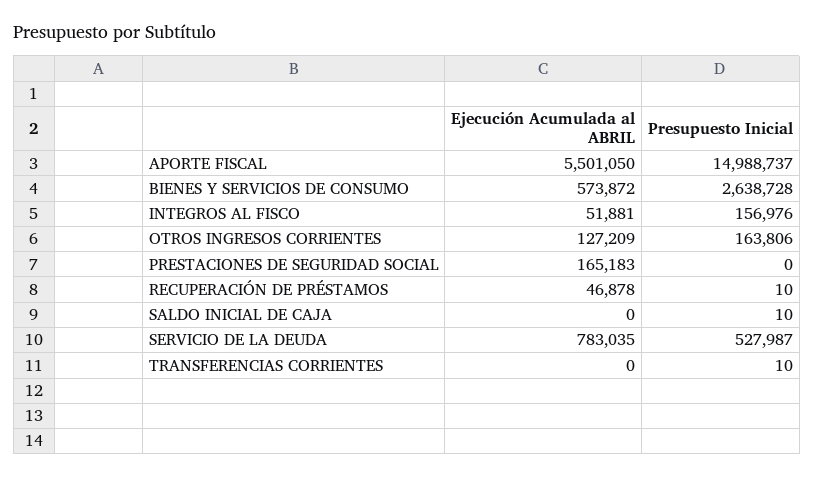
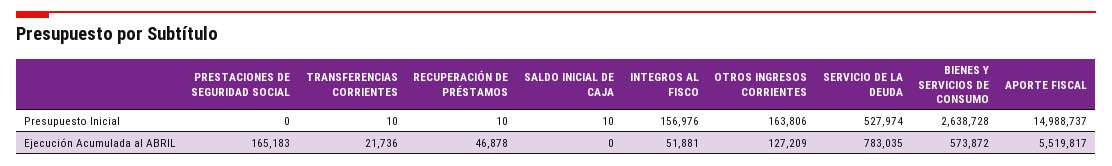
  {
    "Ejecución Acumulada al ABRIL": {
-     "APORTE FISCAL": 5501050,
+     "APORTE FISCAL": 5519817,
      "BIENES Y SERVICIOS DE CONSUMO": 573872,
      "INTEGROS AL FISCO": 51881,
      "OTROS INGRESOS CORRIENTES": 127209,
      "PRESTACIONES DE SEGURIDAD SOCIAL": 165183,
      "RECUPERACIÓN DE PRÉSTAMOS": 46878,
      "SALDO INICIAL DE CAJA": 0,
      "SERVICIO DE LA DEUDA": 783035,
-     "TRANSFERENCIAS CORRIENTES": 0
+     "TRANSFERENCIAS CORRIENTES": 21736
    },
    "Presupuesto Inicial": {
      "APORTE FISCAL": 14988737,
      "BIENES Y SERVICIOS DE CONSUMO": 2638728,
      "INTEGROS AL FISCO": 156976,
      "OTROS INGRESOS CORRIENTES": 163806,
      "PRESTACIONES DE SEGURIDAD SOCIAL": 0,
      "RECUPERACIÓN DE PRÉSTAMOS": 10,
      "SALDO INICIAL DE CAJA": 10,
-     "SERVICIO DE LA DEUDA": 527987,
+     "SERVICIO DE LA DEUDA": 527974,
      "TRANSFERENCIAS CORRIENTES": 10
    }
  }

